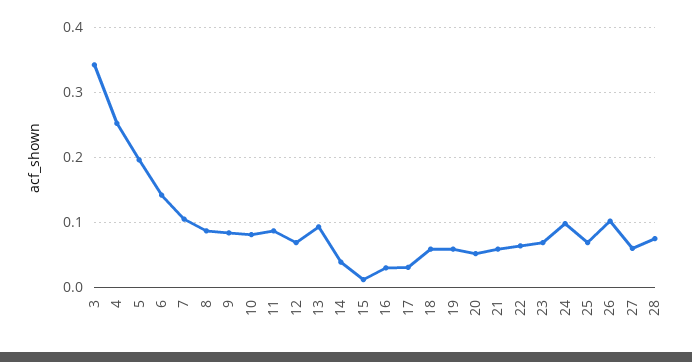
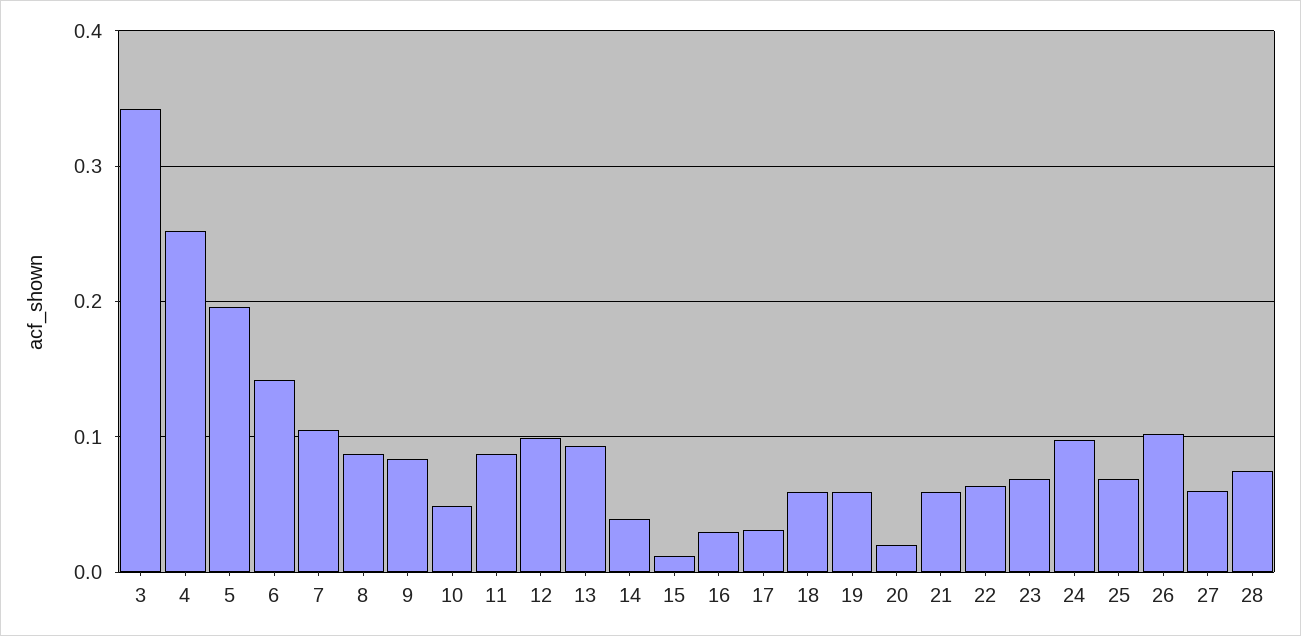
  {
    "3": 0.34,
    "4": 0.25,
    "5": 0.2,
    "6": 0.14,
    "7": 0.11,
    "8": 0.09,
    "9": 0.08,
-   "10": 0.08,
+   "10": 0.05,
    "11": 0.09,
-   "12": 0.07,
+   "12": 0.1,
    "13": 0.09,
    "14": 0.04,
    "15": 0.01,
    "16": 0.03,
    "17": 0.03,
    "18": 0.06,
    "19": 0.06,
-   "20": 0.05,
+   "20": 0.02,
    "21": 0.06,
    "22": 0.06,
    "23": 0.07,
    "24": 0.1,
    "25": 0.07,
    "26": 0.1,
    "27": 0.06,
    "28": 0.08
  }

